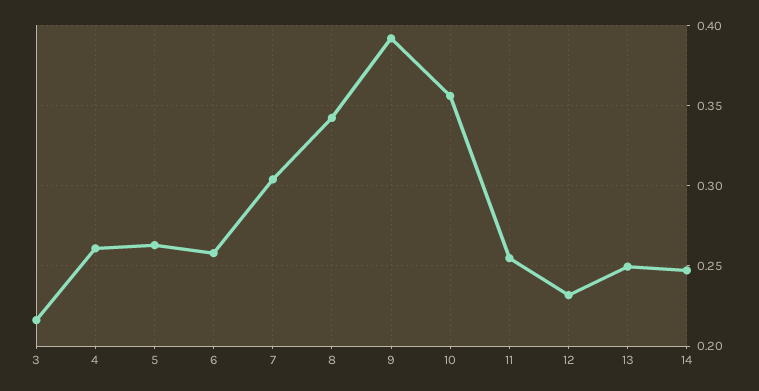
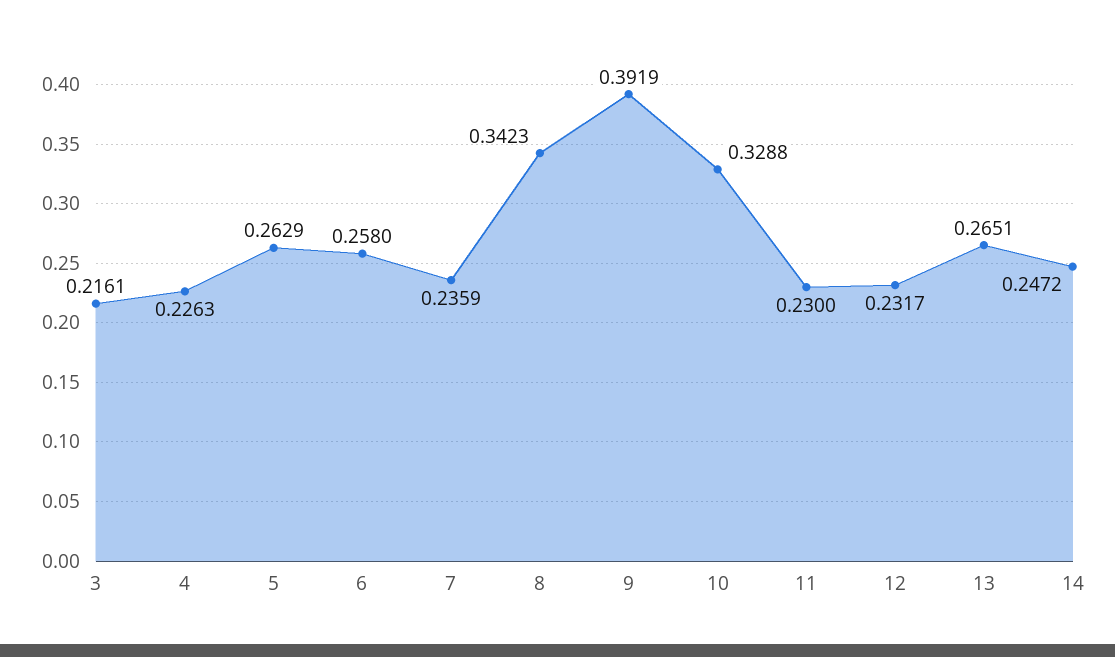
  {
    "3": 0.2161,
-   "4": 0.26,
+   "4": 0.2263,
    "5": 0.2629,
    "6": 0.258,
-   "7": 0.305,
+   "7": 0.2359,
    "8": 0.3423,
    "9": 0.3919,
-   "10": 0.355,
+   "10": 0.3288,
-   "11": 0.255,
+   "11": 0.23,
    "12": 0.2317,
-   "13": 0.25,
+   "13": 0.2651,
    "14": 0.2472
  }

